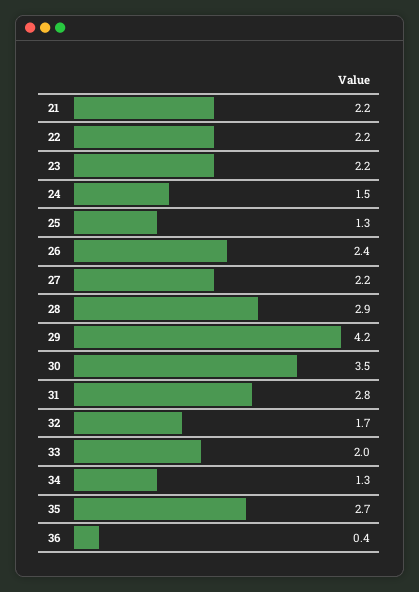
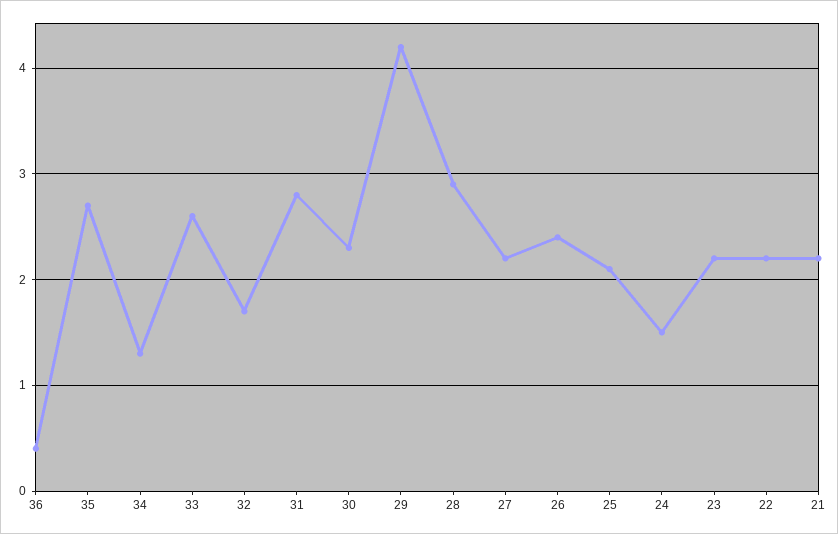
  {
    "21": 2.2,
    "22": 2.2,
    "23": 2.2,
    "24": 1.5,
-   "25": 1.3,
+   "25": 2.1,
    "26": 2.4,
    "27": 2.2,
    "28": 2.9,
    "29": 4.2,
-   "30": 3.5,
+   "30": 2.3,
    "31": 2.8,
    "32": 1.7,
-   "33": 2,
+   "33": 2.6,
    "34": 1.3,
    "35": 2.7,
    "36": 0.4
  }

